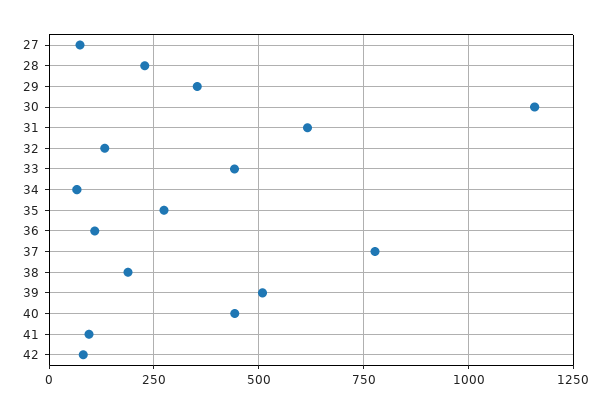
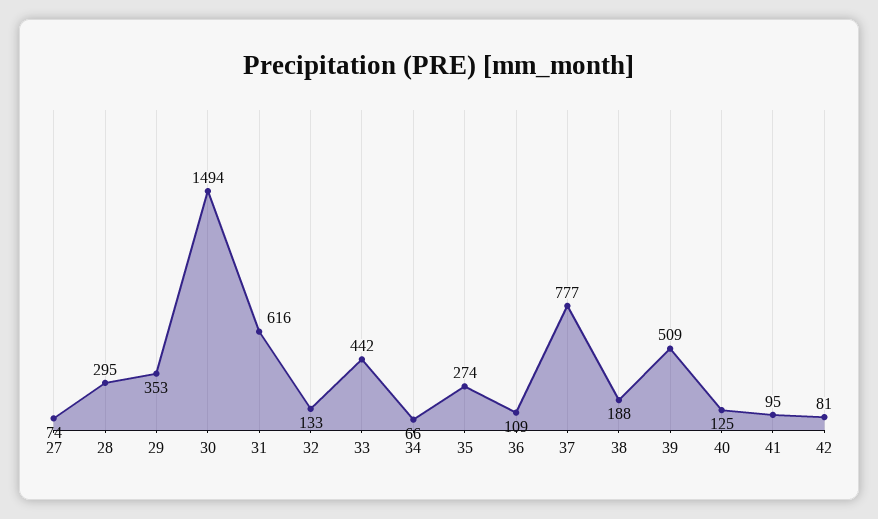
  {
    "27": 74,
-   "28": 225,
+   "28": 295,
    "29": 353,
-   "30": 1150,
+   "30": 1494,
    "31": 616,
    "32": 133,
    "33": 442,
    "34": 66,
    "35": 274,
    "36": 109,
    "37": 777,
    "38": 188,
    "39": 509,
-   "40": 450,
+   "40": 125,
    "41": 95,
    "42": 81
  }

